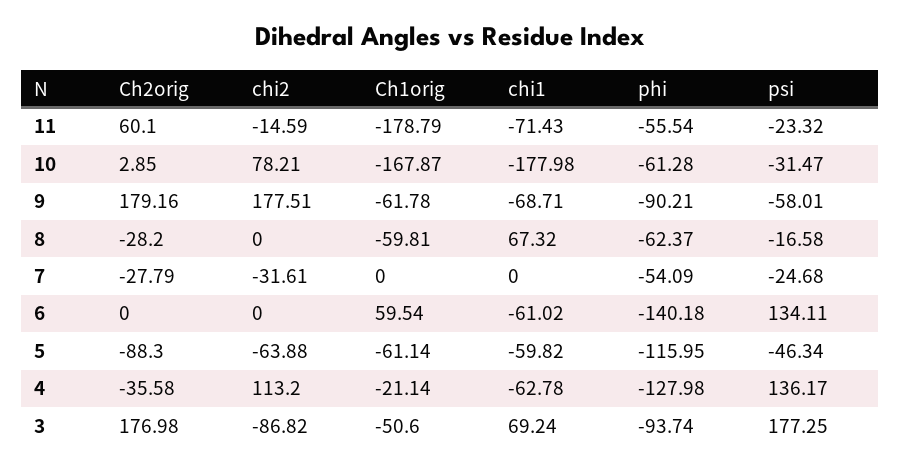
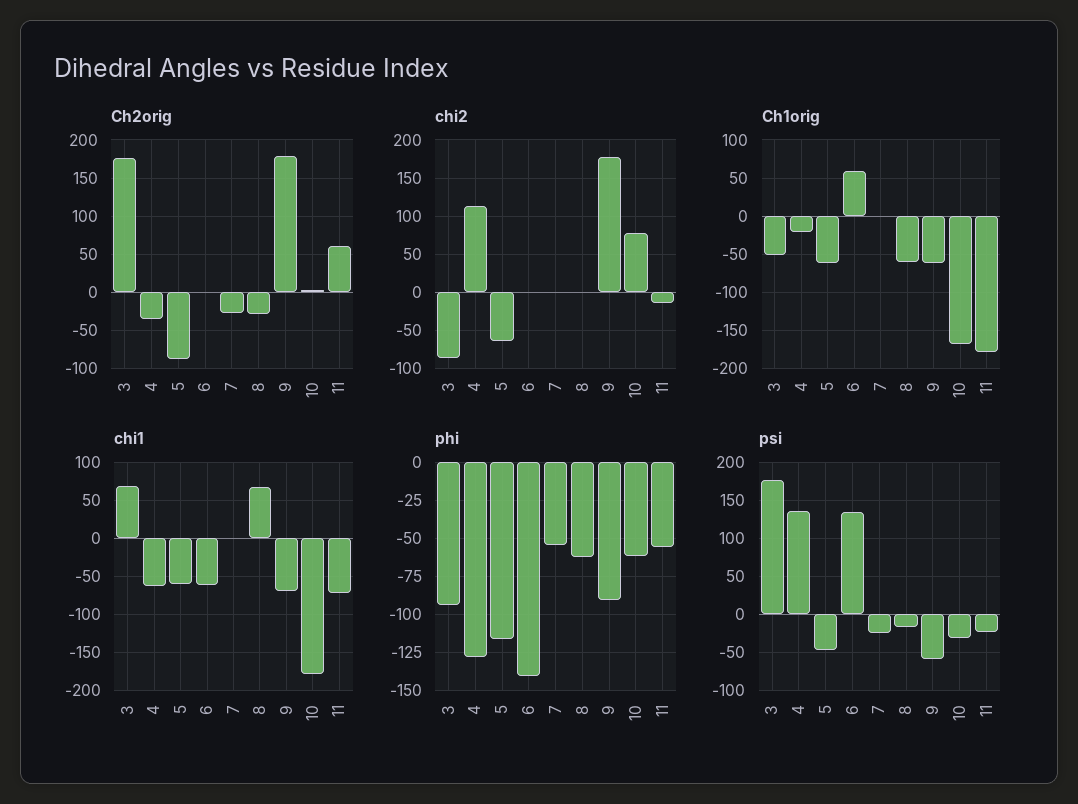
  {
    "Ch2orig": {
      "11": 60.1,
      "10": 2.85,
      "9": 179.16,
      "8": -28.2,
      "7": -27.79,
      "6": 0,
      "5": -88.3,
      "4": -35.58,
      "3": 176.98
    },
    "chi2": {
      "11": -14.59,
      "10": 78.21,
      "9": 177.51,
      "8": 0,
-     "7": -31.61,
+     "7": 0,
      "6": 0,
      "5": -63.88,
      "4": 113.2,
      "3": -86.82
    },
    "Ch1orig": {
      "11": -178.79,
      "10": -167.87,
      "9": -61.78,
      "8": -59.81,
      "7": 0,
      "6": 59.54,
      "5": -61.14,
      "4": -21.14,
      "3": -50.6
    },
    "chi1": {
      "11": -71.43,
      "10": -177.98,
      "9": -68.71,
      "8": 67.32,
      "7": 0,
      "6": -61.02,
      "5": -59.82,
      "4": -62.78,
      "3": 69.24
    },
    "phi": {
      "11": -55.54,
      "10": -61.28,
      "9": -90.21,
      "8": -62.37,
      "7": -54.09,
      "6": -140.18,
      "5": -115.95,
      "4": -127.98,
      "3": -93.74
    },
    "psi": {
      "11": -23.32,
      "10": -31.47,
      "9": -58.01,
      "8": -16.58,
      "7": -24.68,
      "6": 134.11,
      "5": -46.34,
      "4": 136.17,
      "3": 177.25
    }
  }

